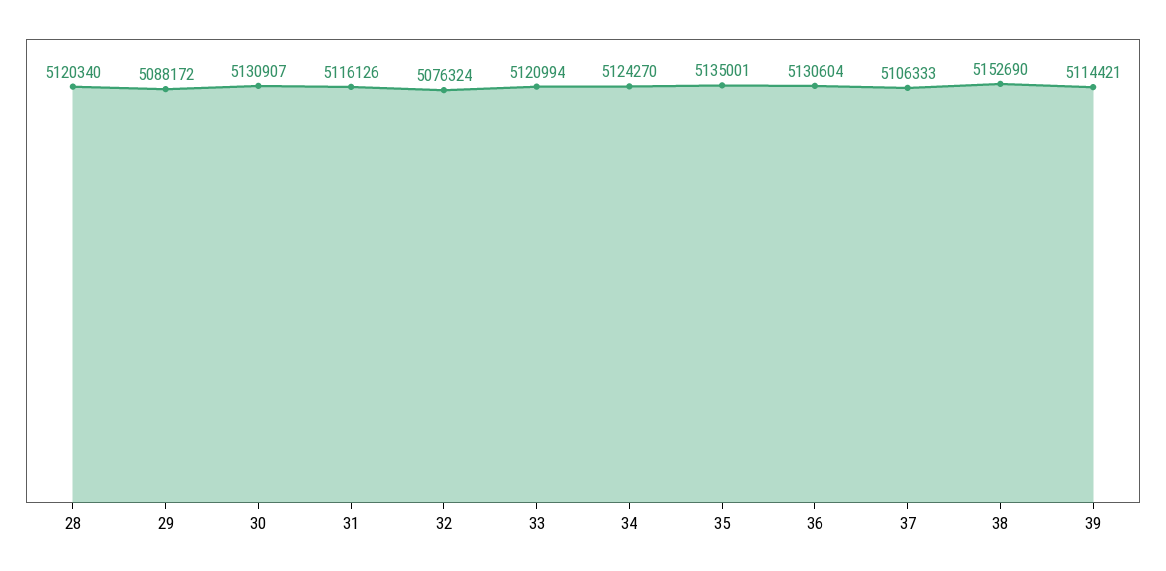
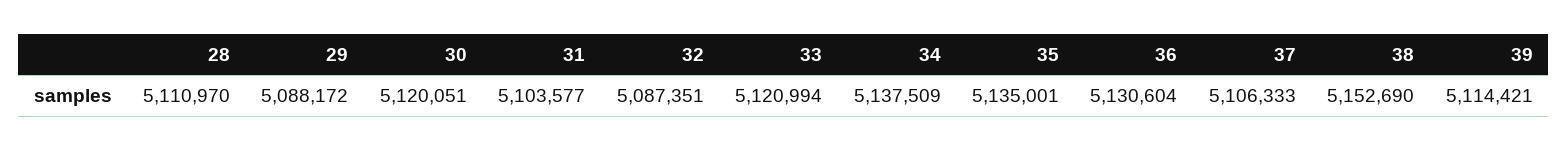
  {
-   "28": 5120340,
+   "28": 5110970,
    "29": 5088172,
-   "30": 5130907,
+   "30": 5120051,
-   "31": 5116126,
+   "31": 5103577,
-   "32": 5076324,
+   "32": 5087351,
    "33": 5120994,
-   "34": 5124270,
+   "34": 5137509,
    "35": 5135001,
    "36": 5130604,
    "37": 5106333,
    "38": 5152690,
    "39": 5114421
  }

